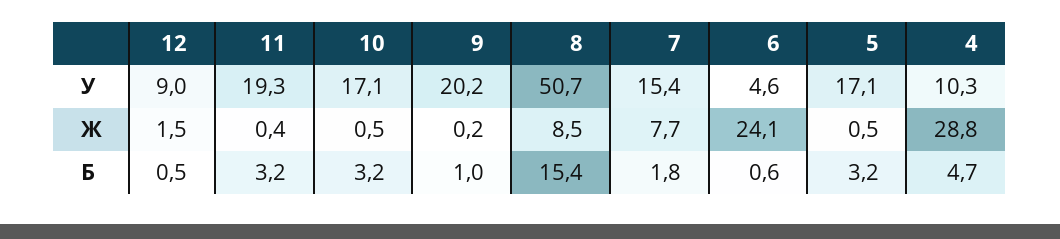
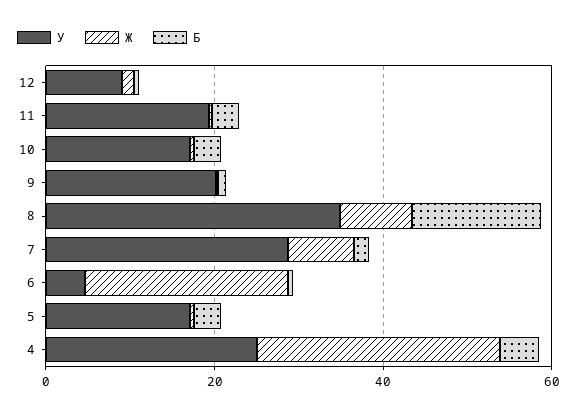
  {
    "У": {
      "12": 9,
      "11": 19.3,
      "10": 17.1,
      "9": 20.2,
-     "8": 50.7,
+     "8": 35,
-     "7": 15.4,
+     "7": 30,
      "6": 4.6,
      "5": 17.1,
-     "4": 10.3
+     "4": 25
    },
    "Ж": {
      "12": 1.5,
      "11": 0.4,
      "10": 0.5,
      "9": 0.2,
      "8": 8.5,
      "7": 7.7,
      "6": 24.1,
      "5": 0.5,
      "4": 28.8
    },
    "Б": {
      "12": 0.5,
      "11": 3.2,
      "10": 3.2,
      "9": 1,
      "8": 15.4,
      "7": 1.8,
      "6": 0.6,
      "5": 3.2,
      "4": 4.7
    }
  }

